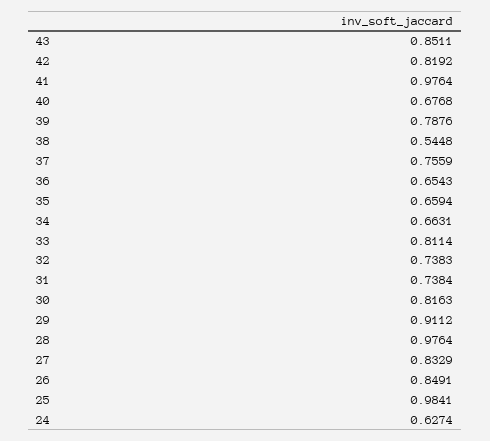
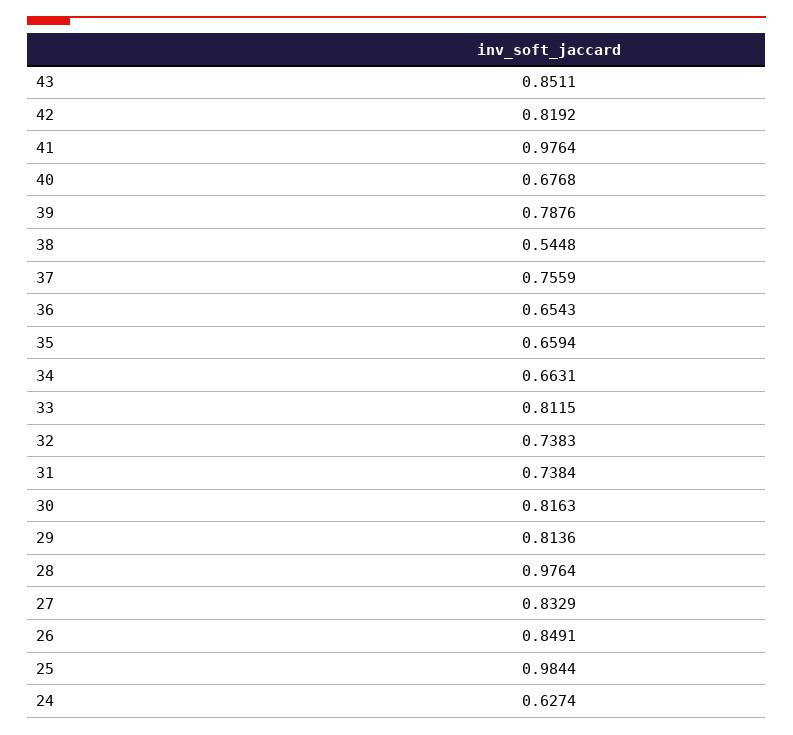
  {
    "43": 0.8511,
    "42": 0.8192,
    "41": 0.9764,
    "40": 0.6768,
    "39": 0.7876,
    "38": 0.5448,
    "37": 0.7559,
    "36": 0.6543,
    "35": 0.6594,
    "34": 0.6631,
-   "33": 0.8114,
+   "33": 0.8115,
    "32": 0.7383,
    "31": 0.7384,
    "30": 0.8163,
-   "29": 0.9112,
+   "29": 0.8136,
    "28": 0.9764,
    "27": 0.8329,
    "26": 0.8491,
-   "25": 0.9841,
+   "25": 0.9844,
    "24": 0.6274
  }

